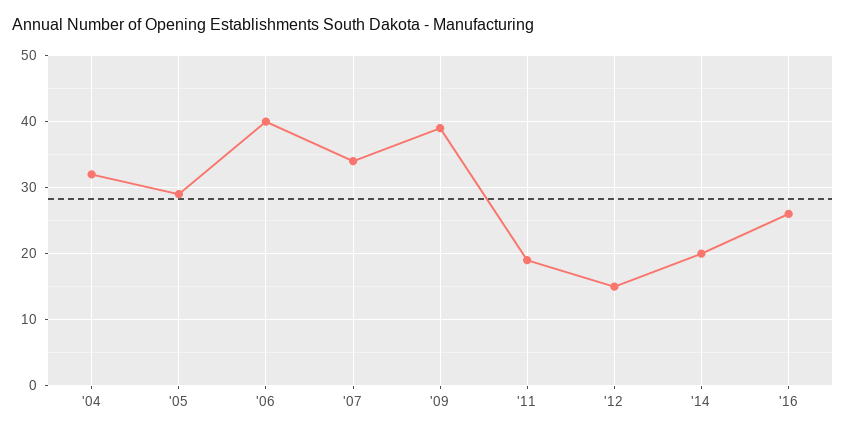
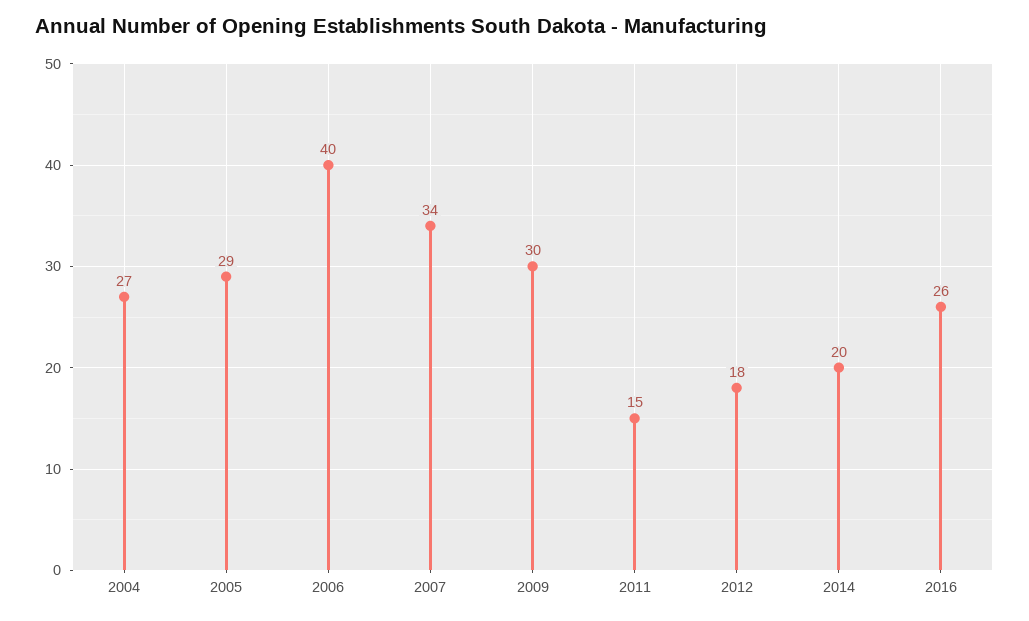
  {
-   "'04": 32,
+   "'04": 27,
    "'05": 29,
    "'06": 40,
    "'07": 34,
-   "'09": 39,
+   "'09": 30,
-   "'11": 19,
+   "'11": 15,
-   "'12": 15,
+   "'12": 18,
    "'14": 20,
    "'16": 26
  }

